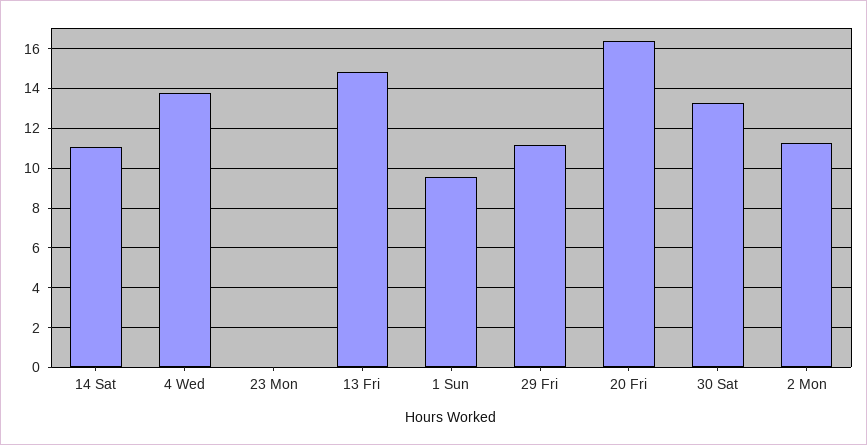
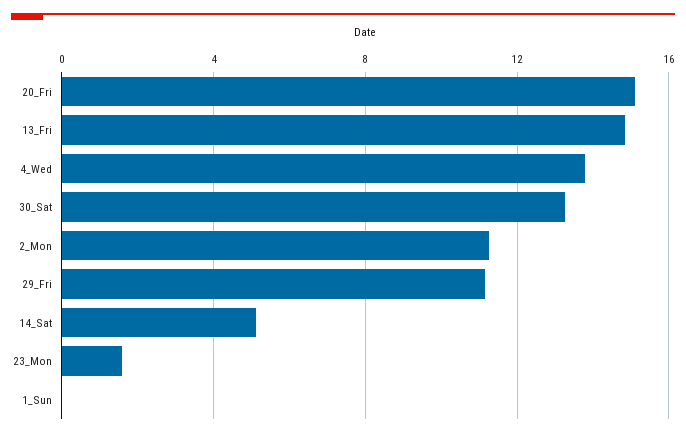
  {
-   "14 Sat": 11,
+   "14 Sat": 5,
    "4 Wed": 14,
-   "23 Mon": 0,
+   "23 Mon": 1.5,
    "13 Fri": 15,
-   "1 Sun": 9.5,
+   "1 Sun": 0,
    "29 Fri": 11,
-   "20 Fri": 16.5,
+   "20 Fri": 15,
    "30 Sat": 13.5,
    "2 Mon": 11.5
  }

